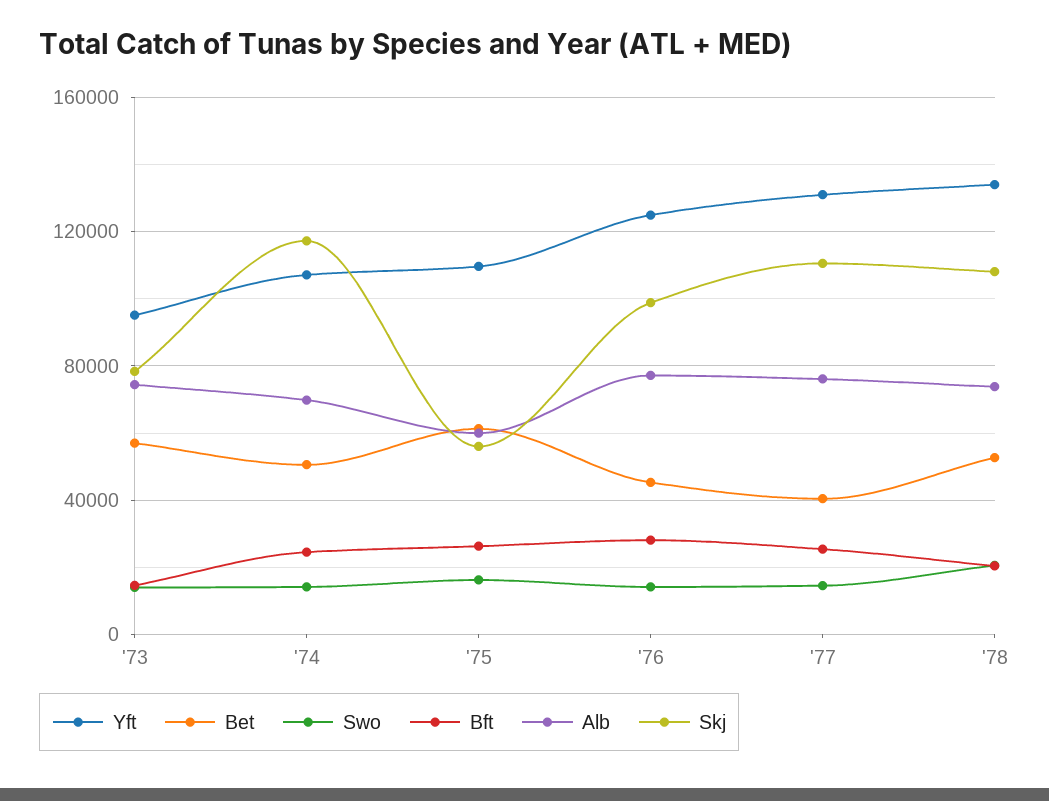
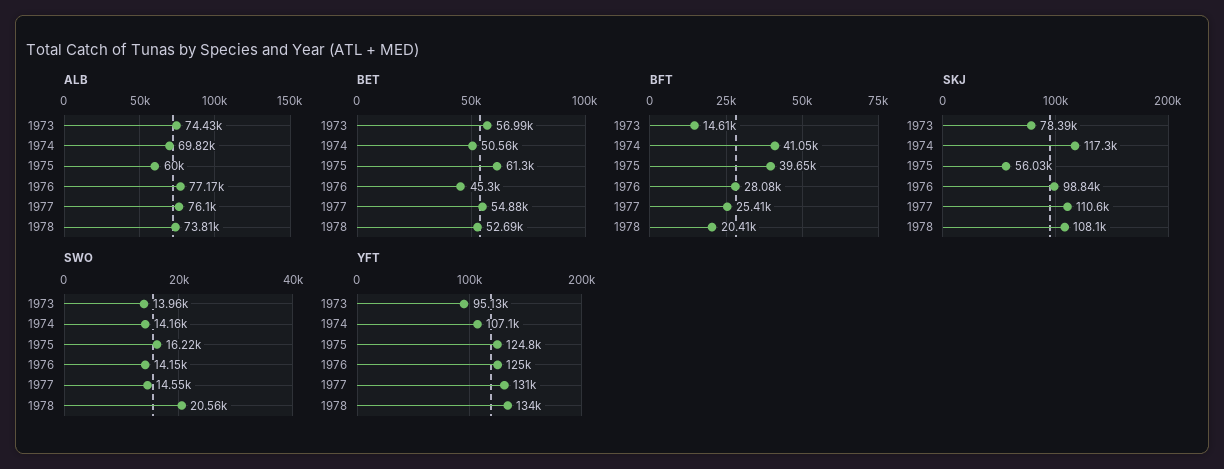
  {
    "Yft": {
      "'73": 95130,
      "'74": 107100,
-     "'75": 110000,
+     "'75": 124800,
      "'76": 125000,
      "'77": 131000,
      "'78": 134000
    },
    "Bet": {
      "'73": 56990,
      "'74": 50560,
      "'75": 61300,
      "'76": 45300,
-     "'77": 40000,
+     "'77": 54880,
      "'78": 52690
    },
    "Swo": {
      "'73": 13960,
      "'74": 14160,
      "'75": 16220,
      "'76": 14150,
      "'77": 14550,
      "'78": 20560
    },
    "Bft": {
      "'73": 14610,
-     "'74": 25000,
+     "'74": 41050,
-     "'75": 25000,
+     "'75": 39650,
      "'76": 28080,
      "'77": 25410,
      "'78": 20410
    },
    "Alb": {
      "'73": 74430,
      "'74": 69820,
      "'75": 60000,
      "'76": 77170,
      "'77": 76100,
      "'78": 73810
    },
    "Skj": {
      "'73": 78390,
      "'74": 117300,
      "'75": 56030,
      "'76": 98840,
      "'77": 110600,
      "'78": 108100
    }
  }

